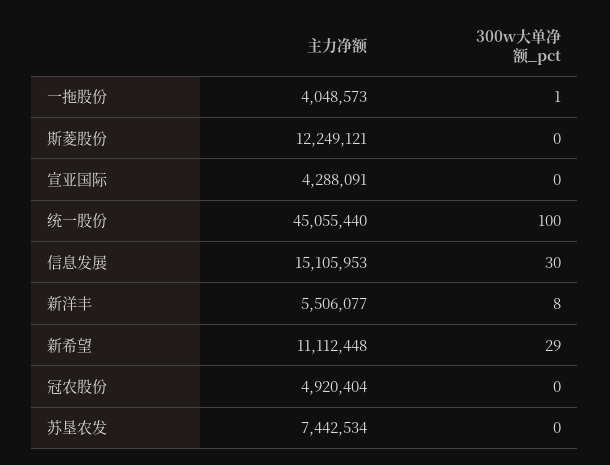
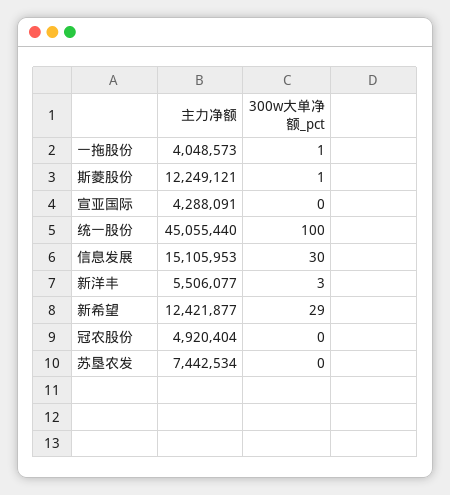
  {
    "主力净额": {
      "一拖股份": 4048573,
      "斯菱股份": 12249121,
      "宣亚国际": 4288091,
      "统一股份": 45055440,
      "信息发展": 15105953,
      "新洋丰": 5506077,
-     "新希望": 11112448,
+     "新希望": 12421877,
      "冠农股份": 4920404,
      "苏垦农发": 7442534
    },
    "300w大单净额_pct": {
      "一拖股份": 1,
-     "斯菱股份": 0,
+     "斯菱股份": 1,
      "宣亚国际": 0,
      "统一股份": 100,
      "信息发展": 30,
-     "新洋丰": 8,
+     "新洋丰": 3,
      "新希望": 29,
      "冠农股份": 0,
      "苏垦农发": 0
    }
  }

